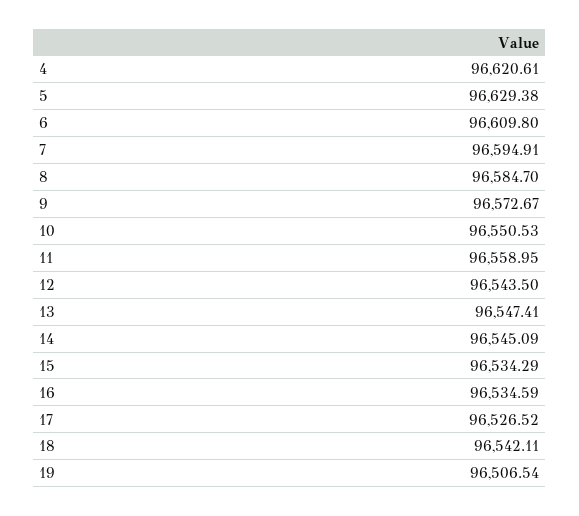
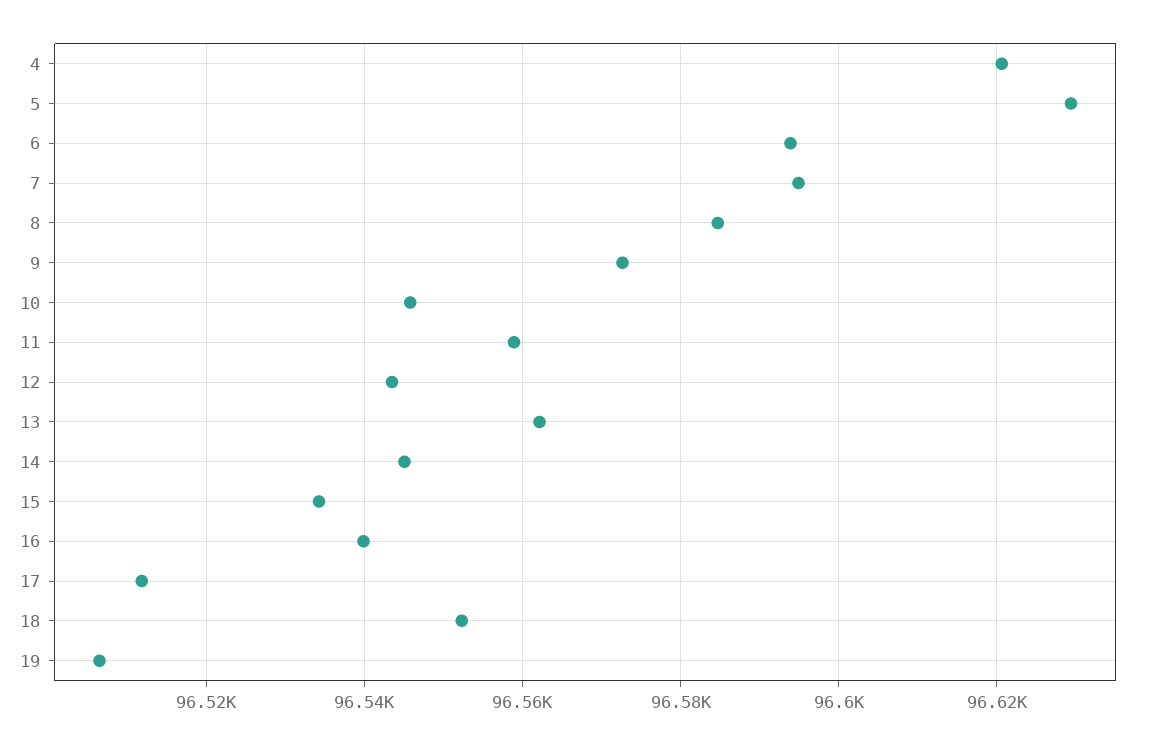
  {
    "4": 96620.61,
    "5": 96629.38,
-   "6": 96609.8,
+   "6": 96594,
    "7": 96594.91,
    "8": 96584.7,
    "9": 96572.67,
-   "10": 96550.53,
+   "10": 96546,
    "11": 96558.95,
    "12": 96543.5,
-   "13": 96547.41,
+   "13": 96562,
    "14": 96545.09,
    "15": 96534.29,
-   "16": 96534.59,
+   "16": 96540,
-   "17": 96526.52,
+   "17": 96512,
-   "18": 96542.11,
+   "18": 96552,
    "19": 96506.54
  }

